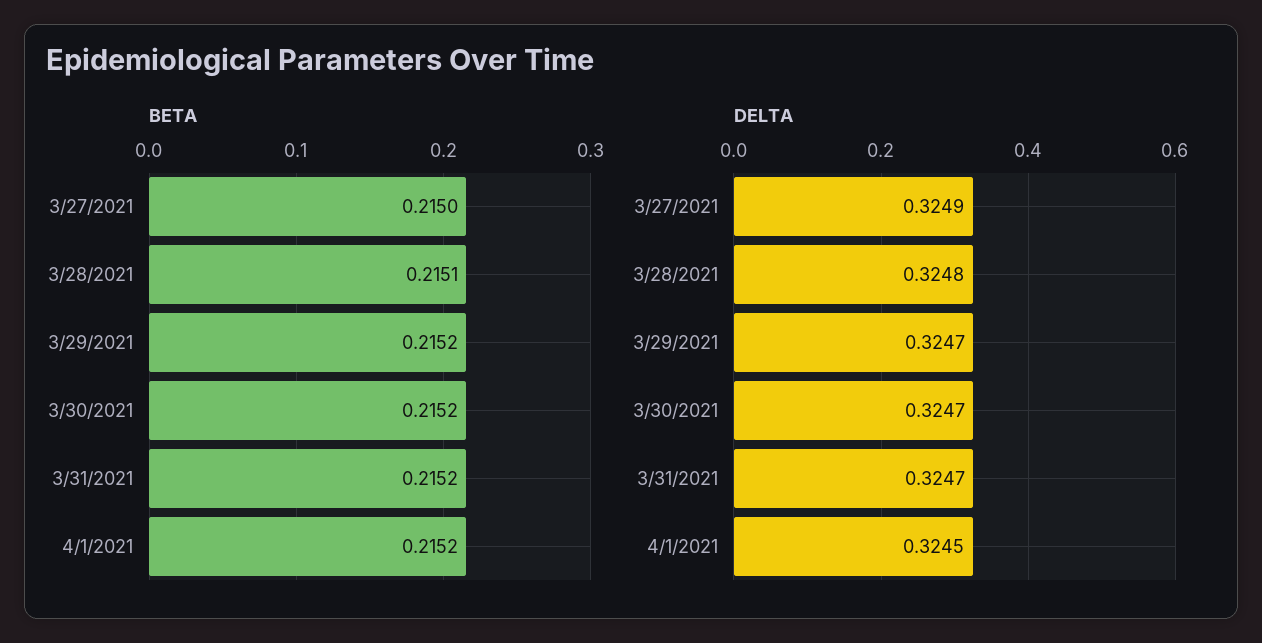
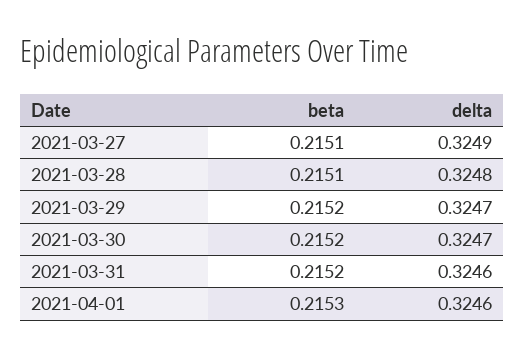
  {
    "BETA": {
-     "3/27/2021": 0.215,
+     "3/27/2021": 0.2151,
      "3/28/2021": 0.2151,
      "3/29/2021": 0.2152,
      "3/30/2021": 0.2152,
      "3/31/2021": 0.2152,
-     "4/1/2021": 0.2152
+     "4/1/2021": 0.2153
    },
    "DELTA": {
      "3/27/2021": 0.3249,
      "3/28/2021": 0.3248,
      "3/29/2021": 0.3247,
      "3/30/2021": 0.3247,
-     "3/31/2021": 0.3247,
+     "3/31/2021": 0.3246,
-     "4/1/2021": 0.3245
+     "4/1/2021": 0.3246
    }
  }

